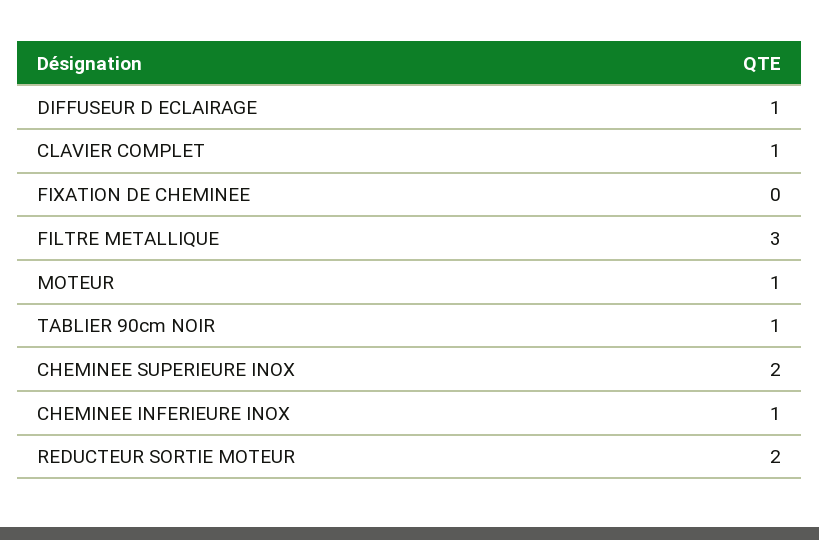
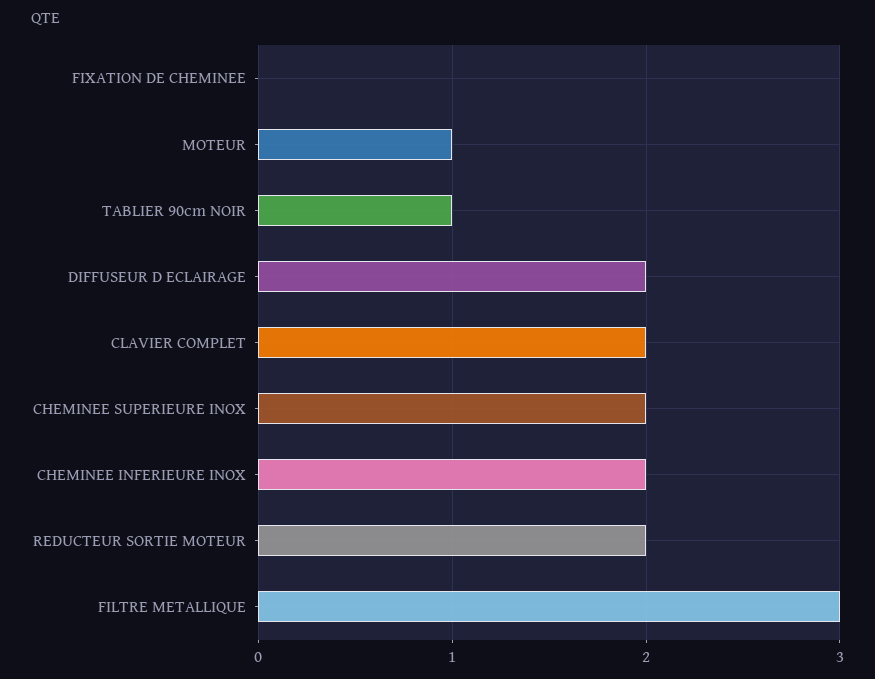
  {
-   "DIFFUSEUR D ECLAIRAGE": 1,
+   "DIFFUSEUR D ECLAIRAGE": 2,
-   "CLAVIER COMPLET": 1,
+   "CLAVIER COMPLET": 2,
    "FIXATION DE CHEMINEE": 0,
    "FILTRE METALLIQUE": 3,
    "MOTEUR": 1,
    "TABLIER 90cm NOIR": 1,
    "CHEMINEE SUPERIEURE INOX": 2,
-   "CHEMINEE INFERIEURE INOX": 1,
+   "CHEMINEE INFERIEURE INOX": 2,
    "REDUCTEUR SORTIE MOTEUR": 2
  }

